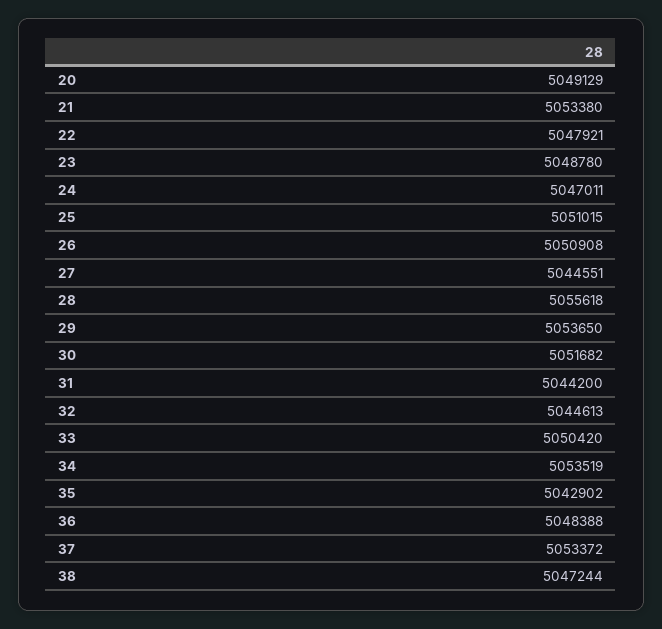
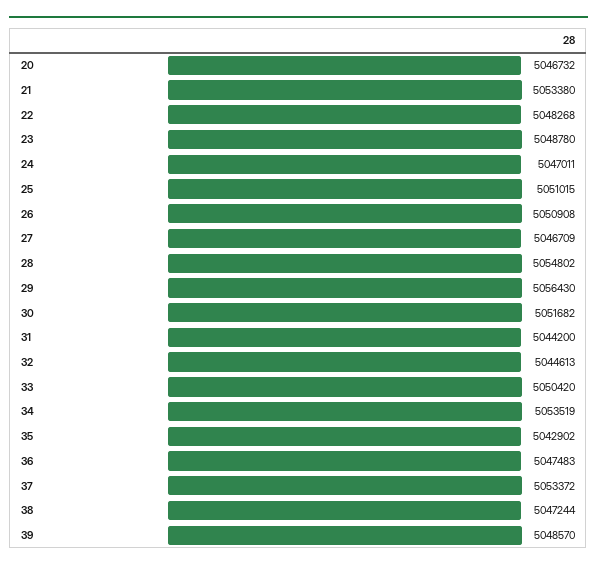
  {
-   "20": 5049129,
+   "20": 5046732,
    "21": 5053380,
-   "22": 5047921,
+   "22": 5048268,
    "23": 5048780,
    "24": 5047011,
    "25": 5051015,
    "26": 5050908,
-   "27": 5044551,
+   "27": 5046709,
-   "28": 5055618,
+   "28": 5054802,
-   "29": 5053650,
+   "29": 5056430,
    "30": 5051682,
    "31": 5044200,
    "32": 5044613,
    "33": 5050420,
    "34": 5053519,
    "35": 5042902,
-   "36": 5048388,
+   "36": 5047483,
    "37": 5053372,
-   "38": 5047244
+   "38": 5047244,
+   "39": 5048570
  }

